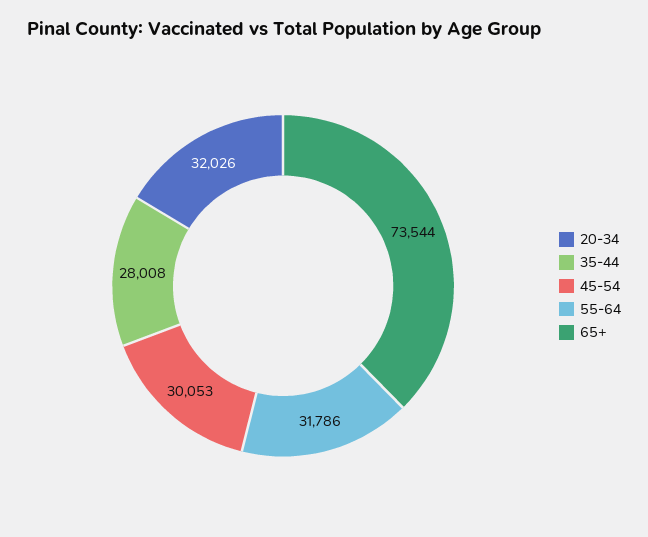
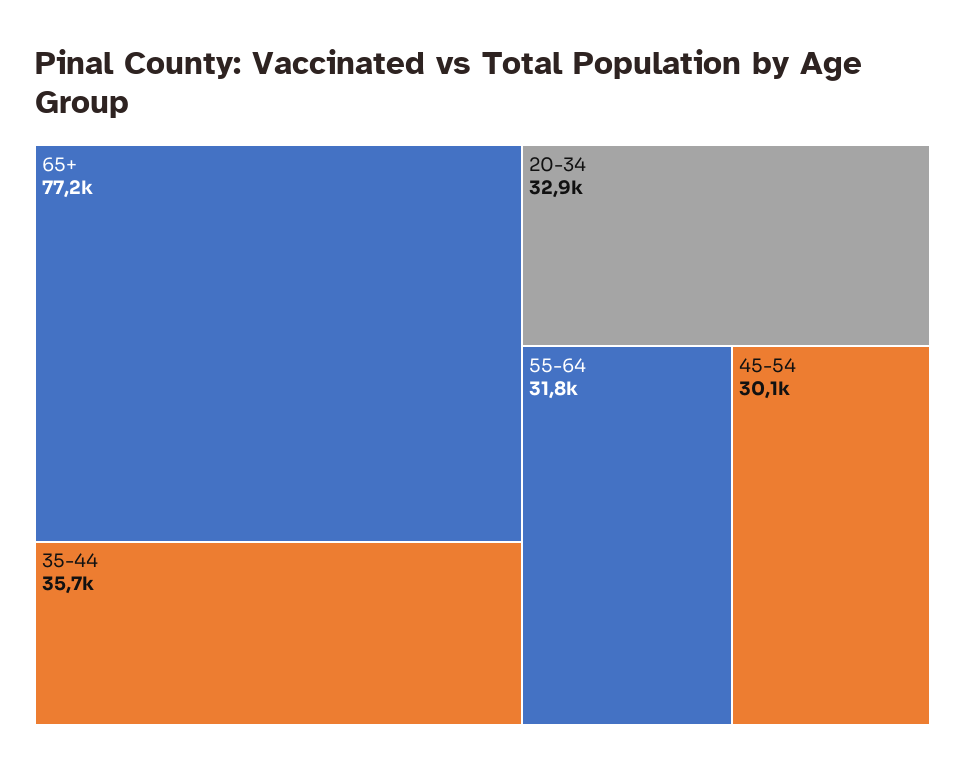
  {
-   "20-34": 32026,
+   "20-34": 32900,
-   "35-44": 28008,
+   "35-44": 35700,
    "45-54": 30053,
    "55-64": 31786,
-   "65+": 73544
+   "65+": 77200
  }

